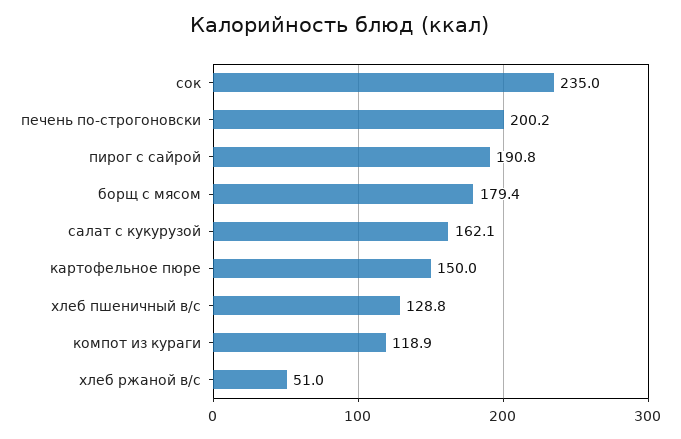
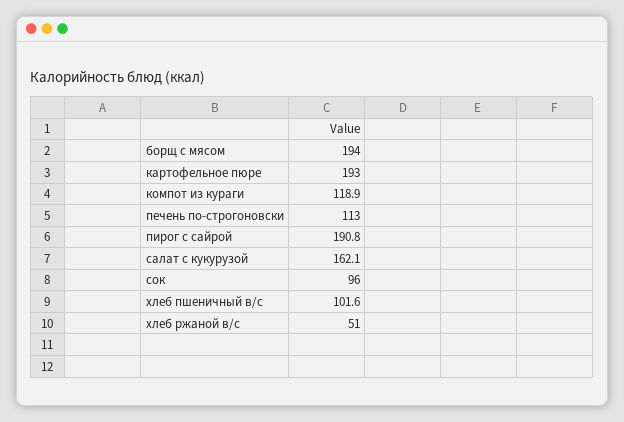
  {
-   "сок": 235,
+   "сок": 96,
-   "печень по-строгоновски": 200.2,
+   "печень по-строгоновски": 113,
    "пирог с сайрой": 190.8,
-   "борщ с мясом": 179.4,
+   "борщ с мясом": 194,
    "салат с кукурузой": 162.1,
-   "картофельное пюре": 150,
+   "картофельное пюре": 193,
-   "хлеб пшеничный в/с": 128.8,
+   "хлеб пшеничный в/с": 101.6,
    "компот из кураги": 118.9,
    "хлеб ржаной в/с": 51
  }

